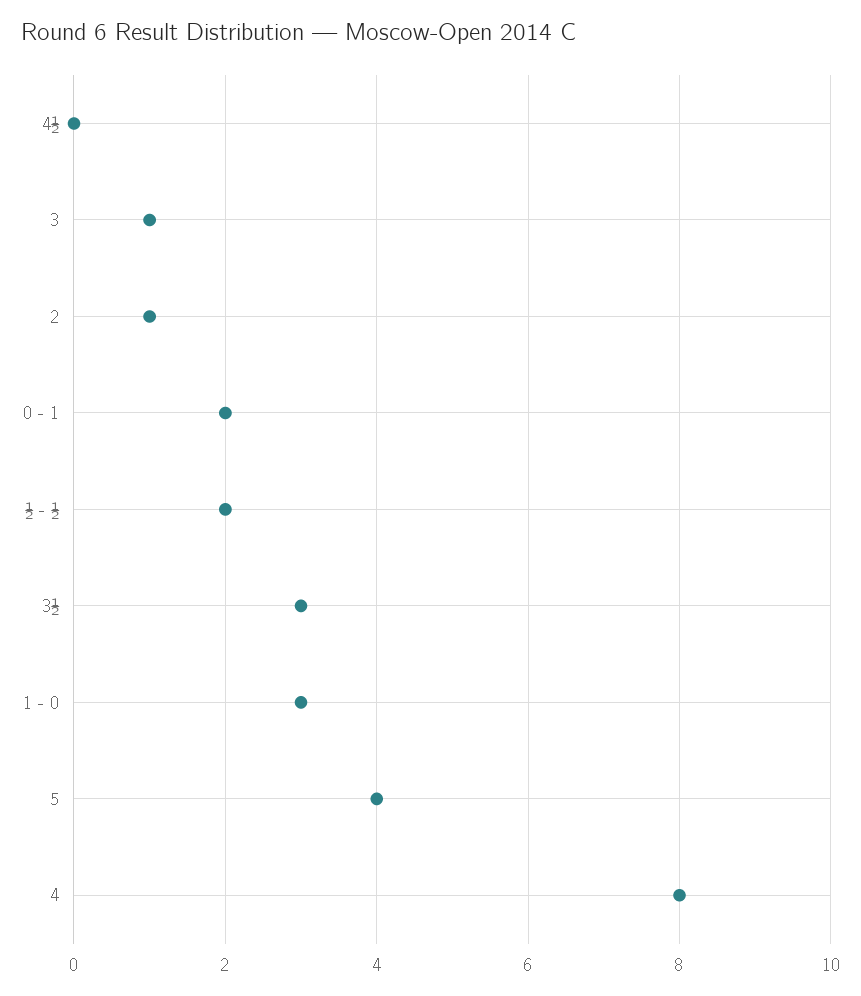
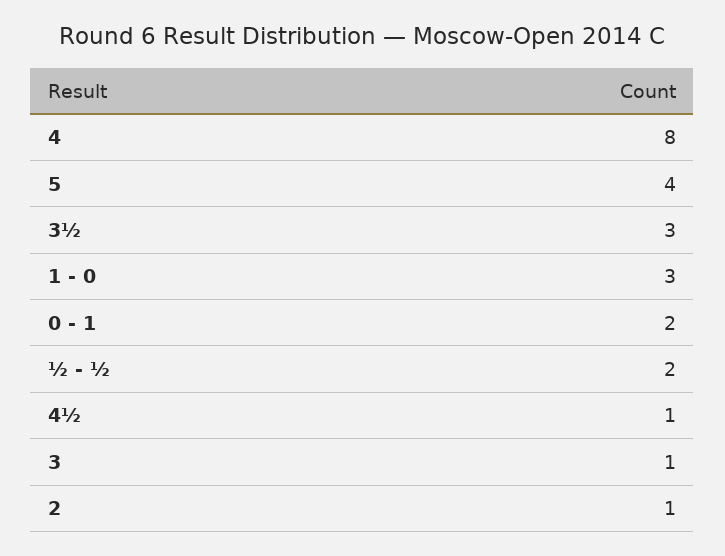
  {
-   "4½": 0,
+   "4½": 1,
    "3": 1,
    "2": 1,
    "0 - 1": 2,
    "½ - ½": 2,
    "3½": 3,
    "1 - 0": 3,
    "5": 4,
    "4": 8
  }

